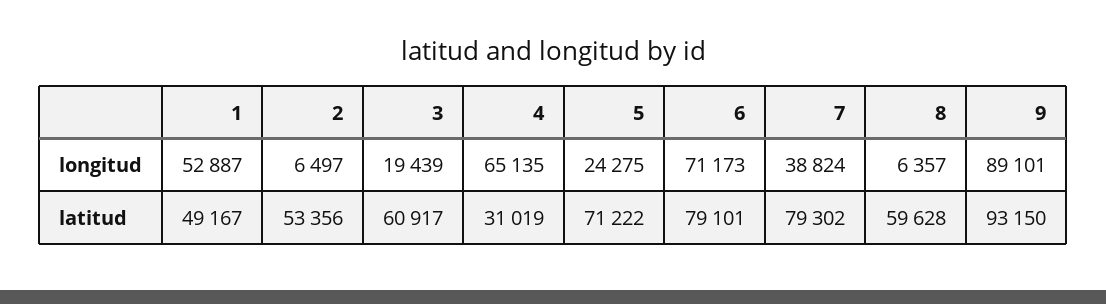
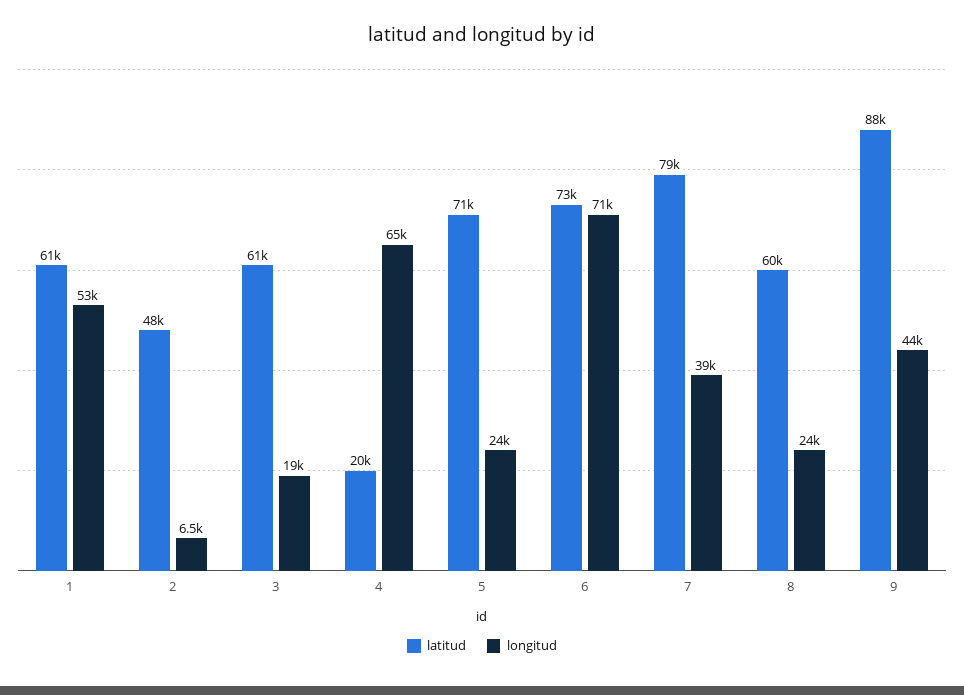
  {
    "longitud": {
      "1": 52887,
      "2": 6497,
      "3": 19439,
      "4": 65135,
      "5": 24275,
      "6": 71173,
      "7": 38824,
-     "8": 6357,
+     "8": 24000,
-     "9": 89101
+     "9": 44000
    },
    "latitud": {
-     "1": 49167,
+     "1": 61000,
-     "2": 53356,
+     "2": 48000,
      "3": 60917,
-     "4": 31019,
+     "4": 20000,
      "5": 71222,
-     "6": 79101,
+     "6": 73000,
      "7": 79302,
      "8": 59628,
-     "9": 93150
+     "9": 88000
    }
  }

